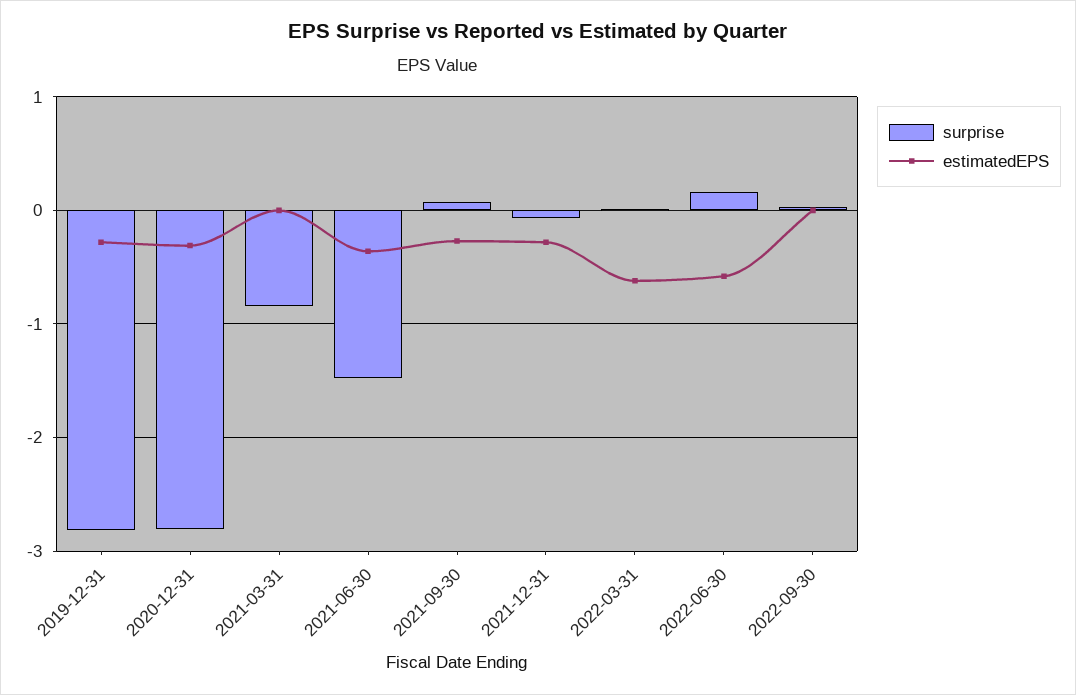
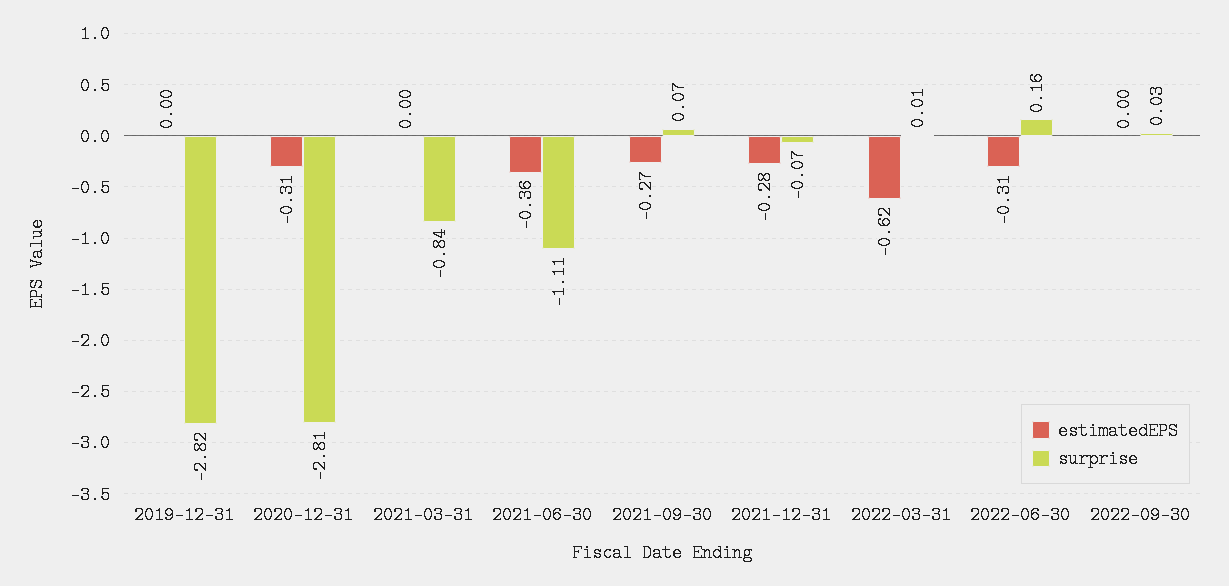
  {
    "surprise": {
      "2019-12-31": -2.82,
      "2020-12-31": -2.81,
      "2021-03-31": -0.84,
-     "2021-06-30": -1.5,
+     "2021-06-30": -1.11,
      "2021-09-30": 0.07,
      "2021-12-31": -0.07,
      "2022-03-31": 0.01,
      "2022-06-30": 0.16,
      "2022-09-30": 0.03
    },
    "estimatedEPS": {
-     "2019-12-31": -0.3,
+     "2019-12-31": 0,
      "2020-12-31": -0.31,
      "2021-03-31": 0,
      "2021-06-30": -0.36,
      "2021-09-30": -0.27,
      "2021-12-31": -0.28,
      "2022-03-31": -0.62,
-     "2022-06-30": -0.6,
+     "2022-06-30": -0.31,
      "2022-09-30": 0
    }
  }

